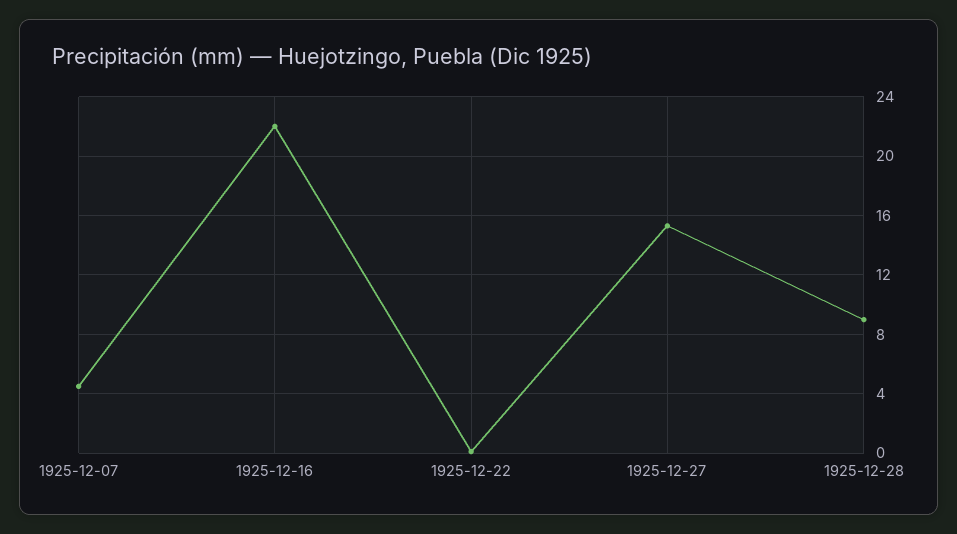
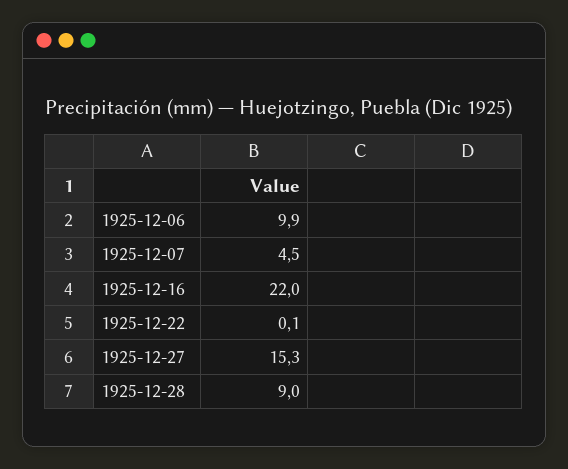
  {
    "1925-12-07": 4.5,
    "1925-12-16": 22,
    "1925-12-22": 0.1,
    "1925-12-27": 15.3,
-   "1925-12-28": 9
+   "1925-12-28": 9,
+   "1925-12-06": 9.9
  }

